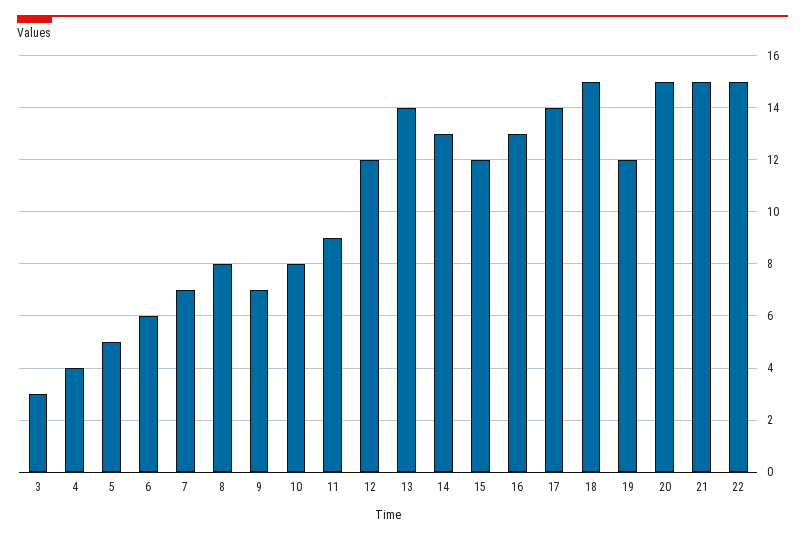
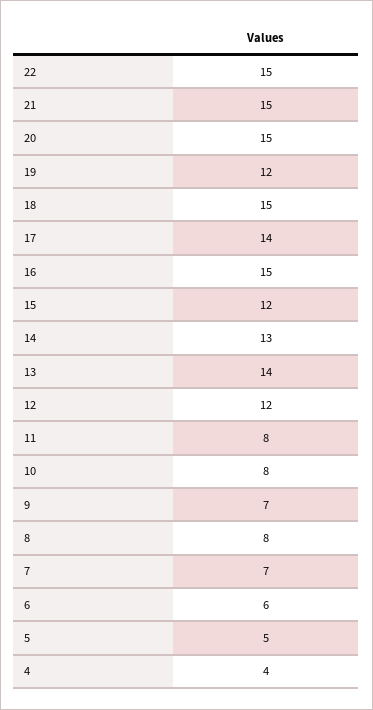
  {
-   "3": 3,
    "4": 4,
    "5": 5,
    "6": 6,
    "7": 7,
    "8": 8,
    "9": 7,
    "10": 8,
-   "11": 9,
+   "11": 8,
    "12": 12,
    "13": 14,
    "14": 13,
    "15": 12,
-   "16": 13,
+   "16": 15,
    "17": 14,
    "18": 15,
    "19": 12,
    "20": 15,
    "21": 15,
    "22": 15
  }

